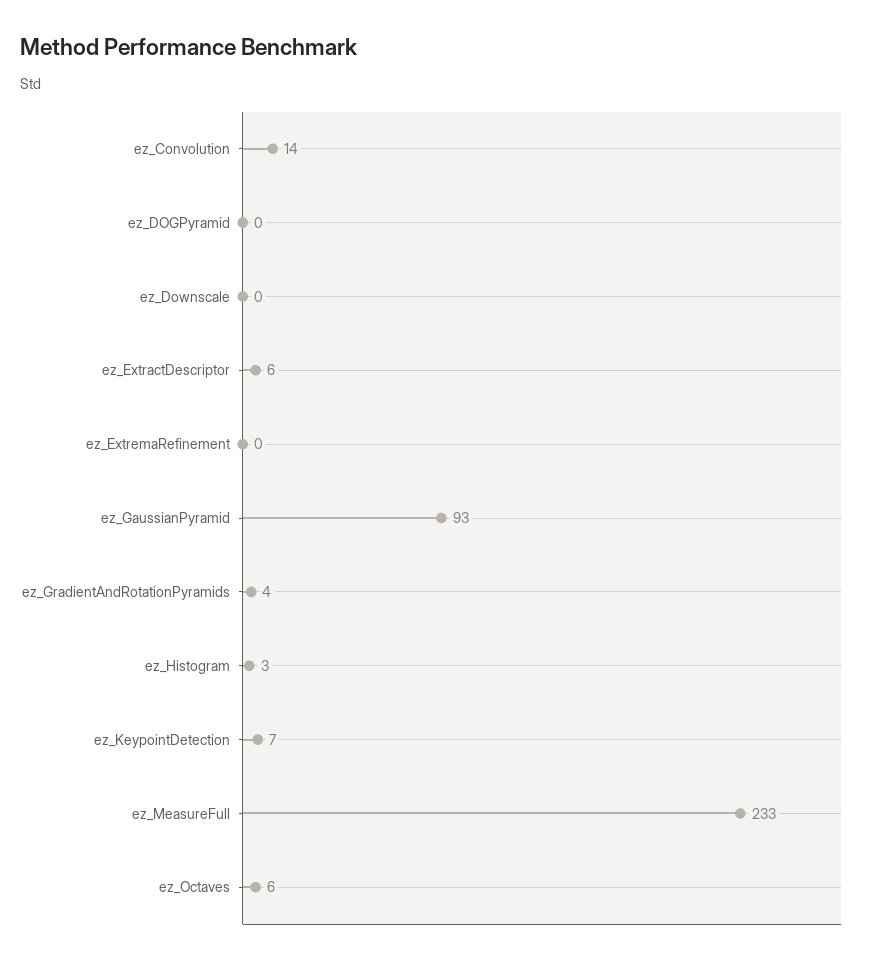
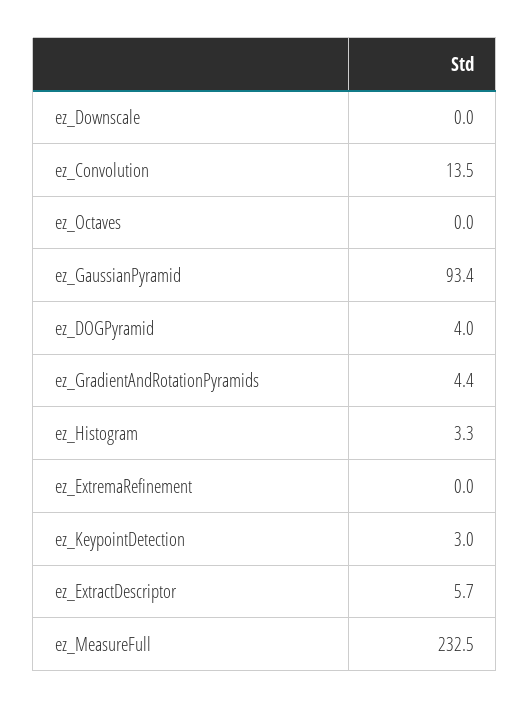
  {
    "ez_Convolution": 13.5,
-   "ez_DOGPyramid": 0,
+   "ez_DOGPyramid": 4,
    "ez_Downscale": 0,
    "ez_ExtractDescriptor": 5.7,
    "ez_ExtremaRefinement": 0,
    "ez_GaussianPyramid": 93.4,
    "ez_GradientAndRotationPyramids": 4.4,
    "ez_Histogram": 3.3,
-   "ez_KeypointDetection": 7,
+   "ez_KeypointDetection": 3,
    "ez_MeasureFull": 232.5,
-   "ez_Octaves": 6
+   "ez_Octaves": 0
  }

